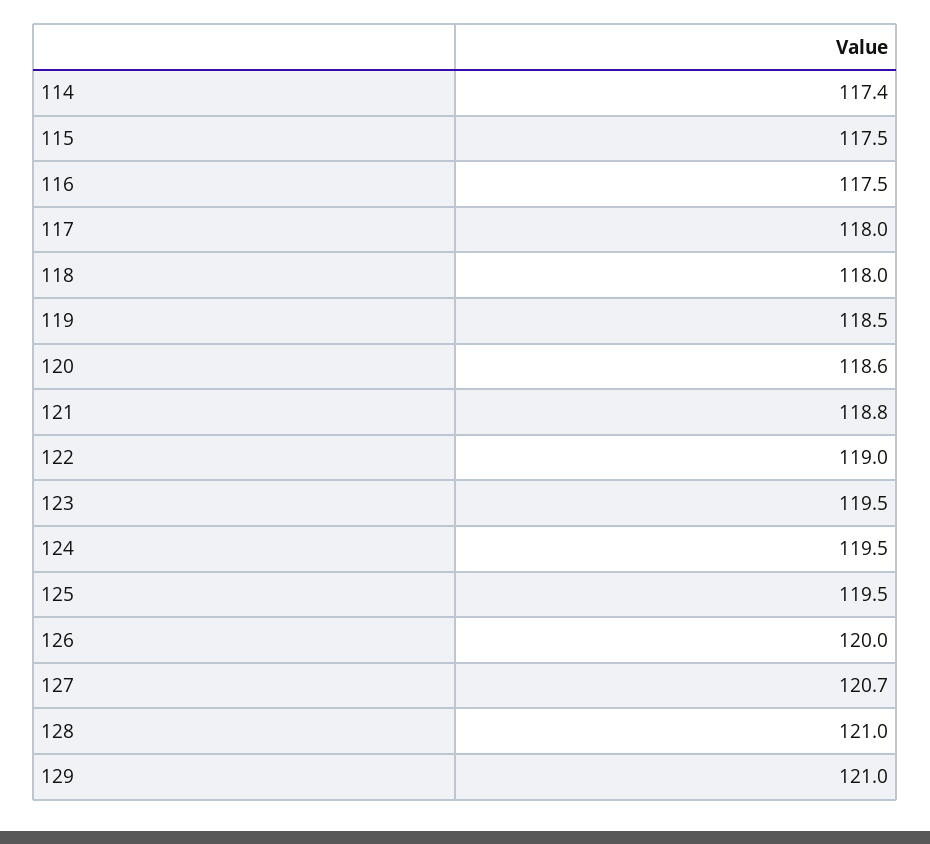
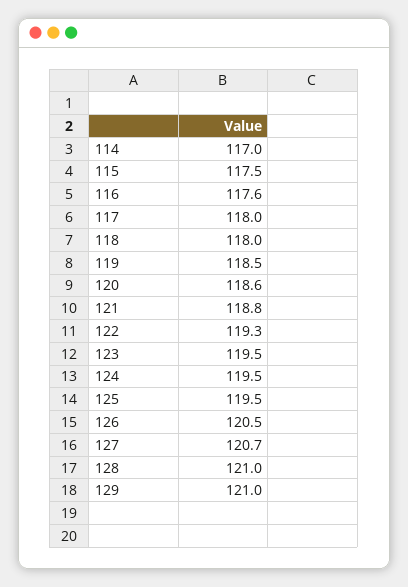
  {
-   "114": 117.4,
+   "114": 117,
    "115": 117.5,
-   "116": 117.5,
+   "116": 117.6,
    "117": 118,
    "118": 118,
    "119": 118.5,
    "120": 118.6,
    "121": 118.8,
-   "122": 119,
+   "122": 119.3,
    "123": 119.5,
    "124": 119.5,
    "125": 119.5,
-   "126": 120,
+   "126": 120.5,
    "127": 120.7,
    "128": 121,
    "129": 121
  }

